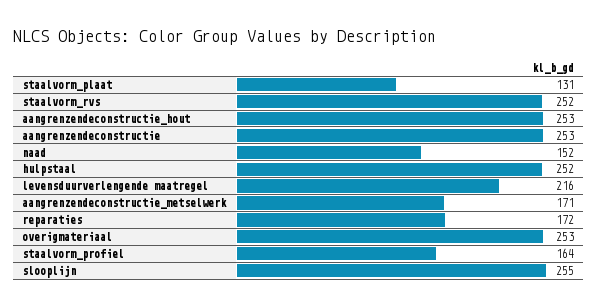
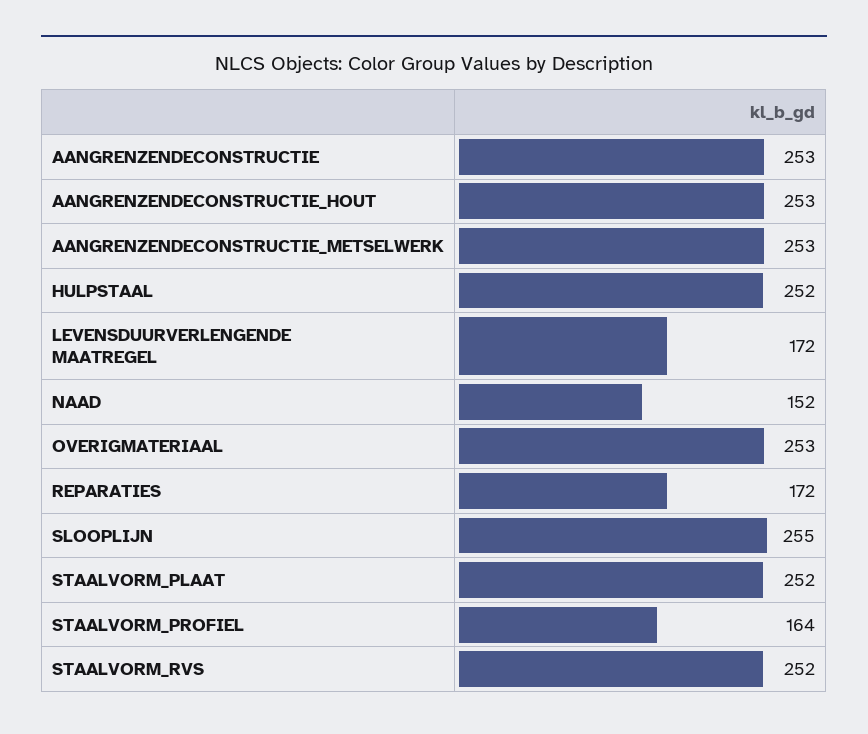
  {
-   "staalvorm_plaat": 131,
+   "staalvorm_plaat": 252,
    "staalvorm_rvs": 252,
    "aangrenzendeconstructie_hout": 253,
    "aangrenzendeconstructie": 253,
    "naad": 152,
    "hulpstaal": 252,
-   "levensduurverlengende maatregel": 216,
+   "levensduurverlengende maatregel": 172,
-   "aangrenzendeconstructie_metselwerk": 171,
+   "aangrenzendeconstructie_metselwerk": 253,
    "reparaties": 172,
    "overigmateriaal": 253,
    "staalvorm_profiel": 164,
    "slooplijn": 255
  }

